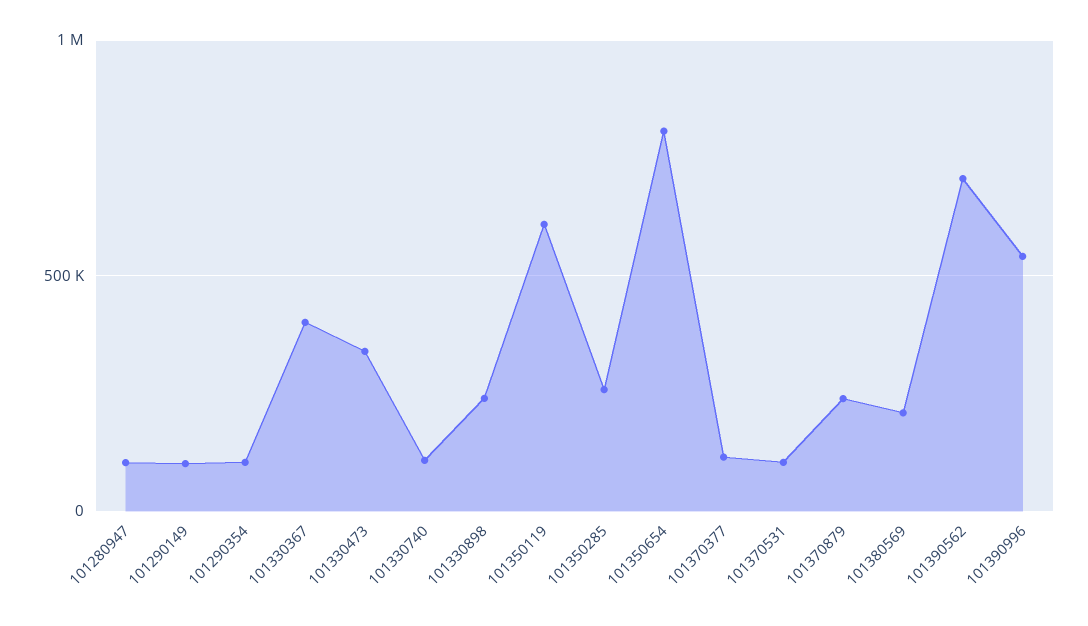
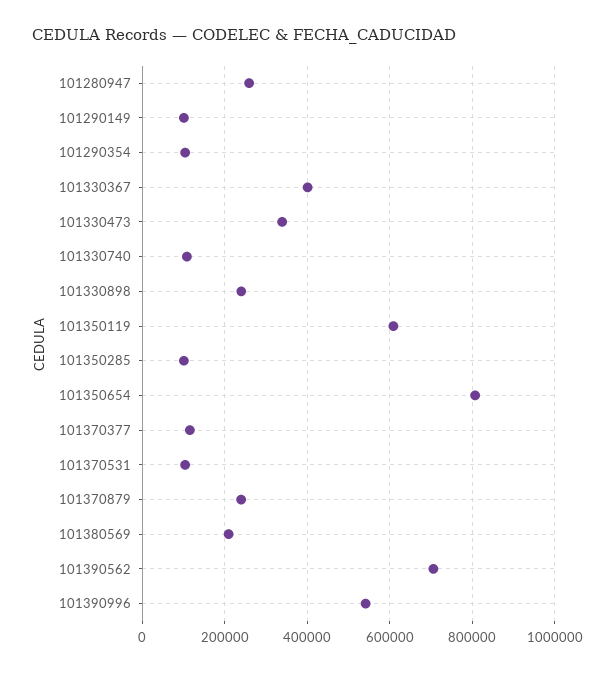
  {
-   "101280947": 100000,
+   "101280947": 260000,
    "101290149": 100000,
    "101290354": 100000,
    "101330367": 400000,
    "101330473": 340000,
    "101330740": 100000,
    "101330898": 240000,
    "101350119": 600000,
-   "101350285": 250000,
+   "101350285": 100000,
    "101350654": 800000,
    "101370377": 120000,
    "101370531": 100000,
    "101370879": 240000,
    "101380569": 200000,
    "101390562": 700000,
    "101390996": 540000
  }

